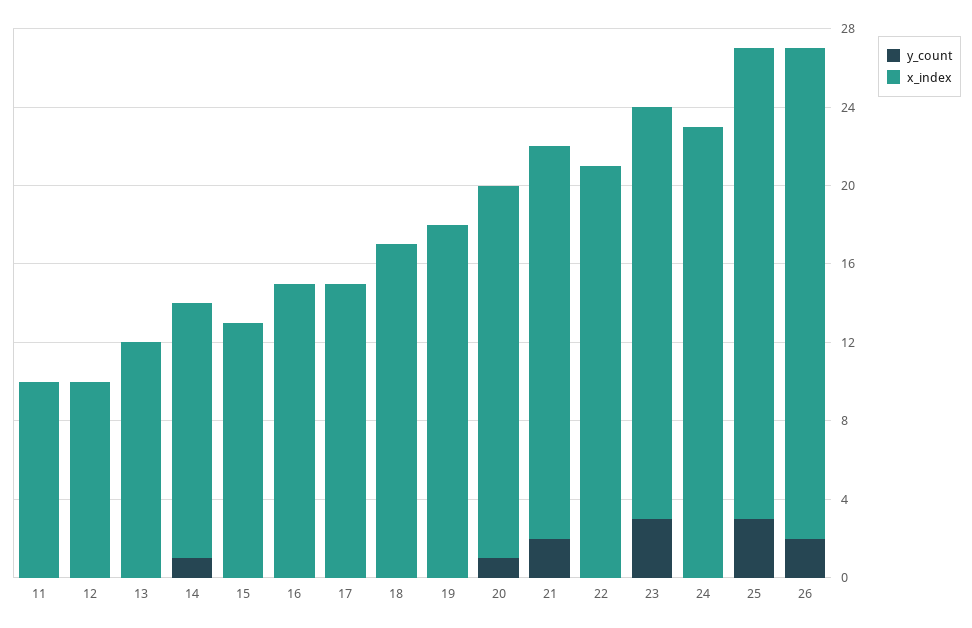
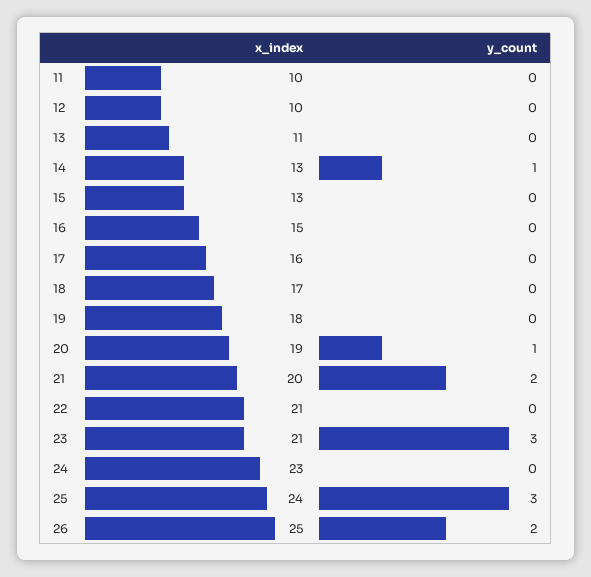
  {
    "y_count": {
      "11": 0,
      "12": 0,
      "13": 0,
      "14": 1,
      "15": 0,
      "16": 0,
      "17": 0,
      "18": 0,
      "19": 0,
      "20": 1,
      "21": 2,
      "22": 0,
      "23": 3,
      "24": 0,
      "25": 3,
      "26": 2
    },
    "x_index": {
      "11": 10,
      "12": 10,
-     "13": 12,
+     "13": 11,
      "14": 13,
      "15": 13,
      "16": 15,
-     "17": 15,
+     "17": 16,
      "18": 17,
      "19": 18,
      "20": 19,
      "21": 20,
      "22": 21,
      "23": 21,
      "24": 23,
      "25": 24,
      "26": 25
    }
  }

